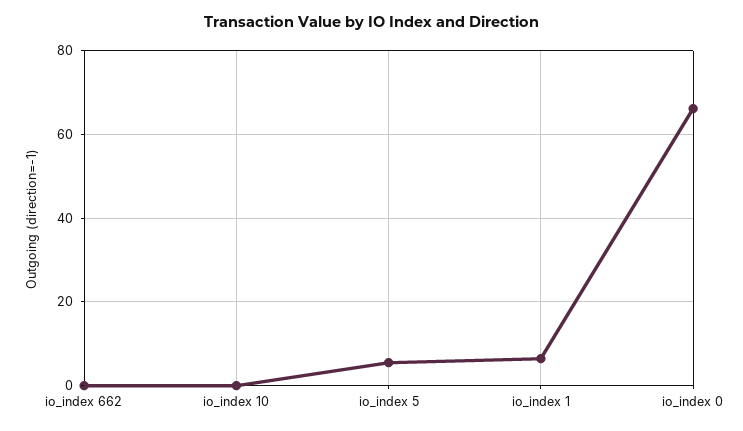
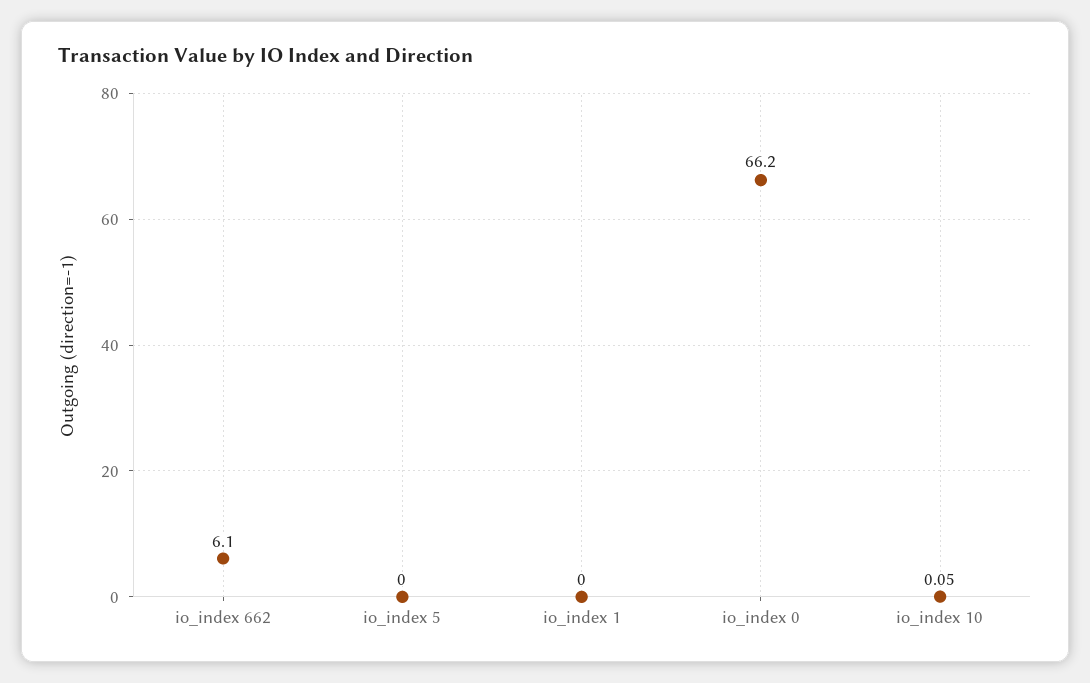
  {
-   "io_index 662": 0,
+   "io_index 662": 6.1,
    "io_index 10": 0.05,
-   "io_index 5": 6,
+   "io_index 5": 0,
-   "io_index 1": 6,
+   "io_index 1": 0,
    "io_index 0": 66.2
  }

